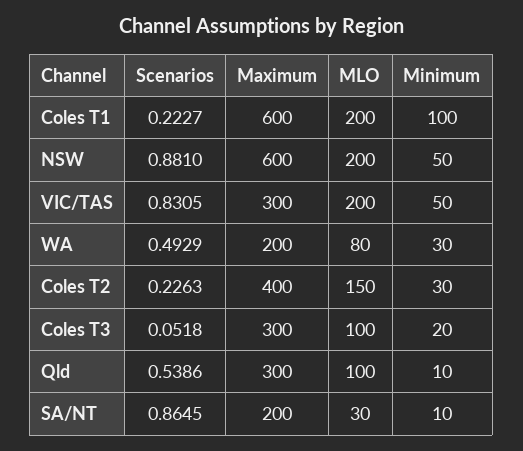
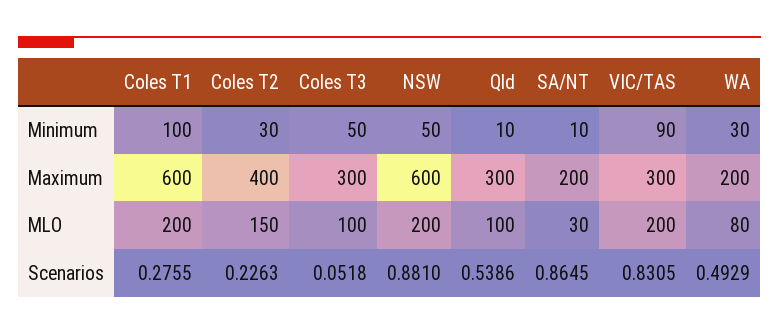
  {
    "Scenarios": {
-     "Coles T1": 0.2227,
+     "Coles T1": 0.2755,
      "NSW": 0.881,
      "VIC/TAS": 0.8305,
      "WA": 0.4929,
      "Coles T2": 0.2263,
      "Coles T3": 0.0518,
      "Qld": 0.5386,
      "SA/NT": 0.8645
    },
    "Maximum": {
      "Coles T1": 600,
      "NSW": 600,
      "VIC/TAS": 300,
      "WA": 200,
      "Coles T2": 400,
      "Coles T3": 300,
      "Qld": 300,
      "SA/NT": 200
    },
    "MLO": {
      "Coles T1": 200,
      "NSW": 200,
      "VIC/TAS": 200,
      "WA": 80,
      "Coles T2": 150,
      "Coles T3": 100,
      "Qld": 100,
      "SA/NT": 30
    },
    "Minimum": {
      "Coles T1": 100,
      "NSW": 50,
-     "VIC/TAS": 50,
+     "VIC/TAS": 90,
      "WA": 30,
      "Coles T2": 30,
-     "Coles T3": 20,
+     "Coles T3": 50,
      "Qld": 10,
      "SA/NT": 10
    }
  }

